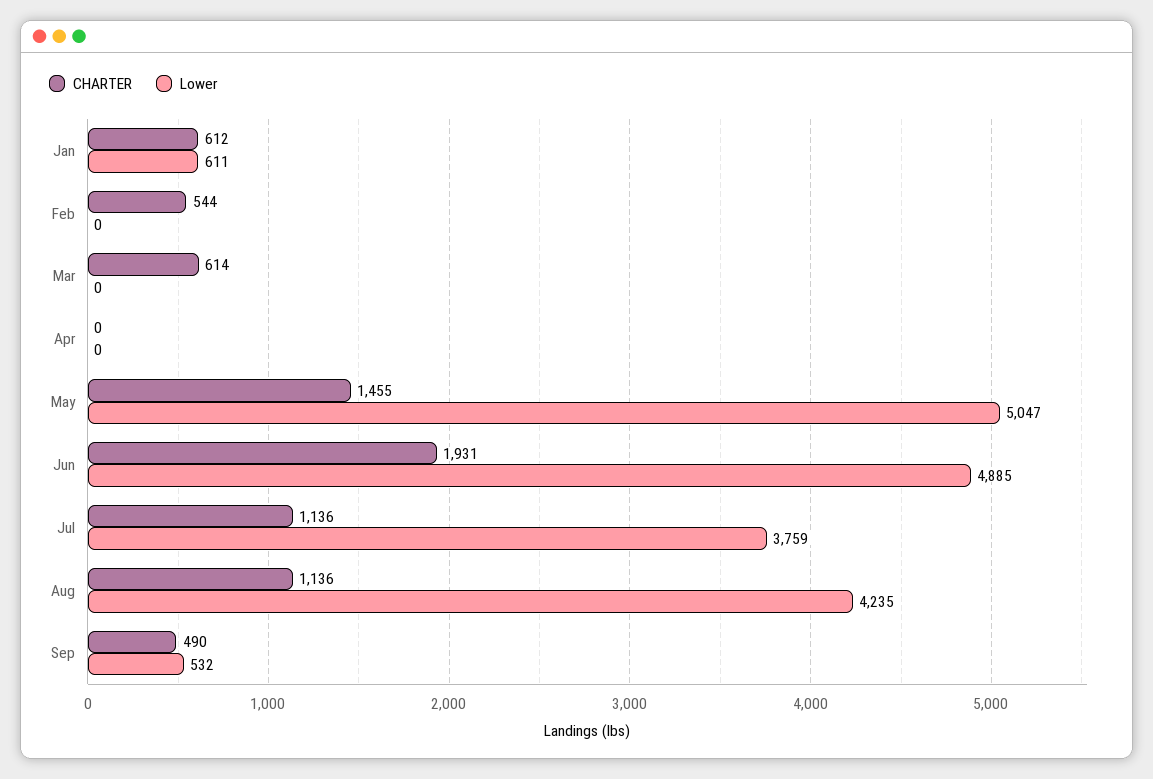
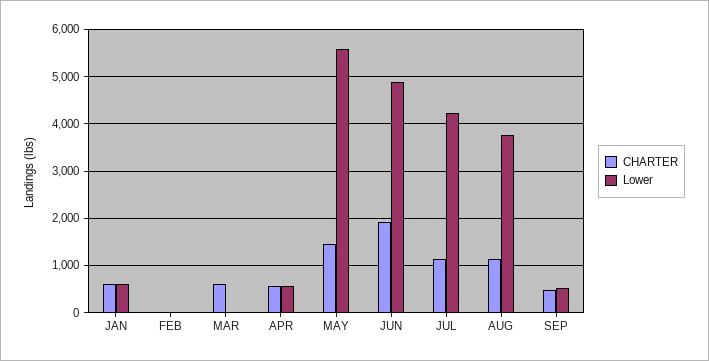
  {
    "CHARTER": {
      "Jan": 612,
-     "Feb": 544,
+     "Feb": 0,
      "Mar": 614,
-     "Apr": 0,
+     "Apr": 600,
      "May": 1455,
      "Jun": 1931,
      "Jul": 1136,
      "Aug": 1136,
      "Sep": 490
    },
    "Lower": {
      "Jan": 611,
      "Feb": 0,
      "Mar": 0,
-     "Apr": 0,
+     "Apr": 600,
-     "May": 5047,
+     "May": 5600,
      "Jun": 4885,
-     "Jul": 3759,
+     "Jul": 4200,
-     "Aug": 4235,
+     "Aug": 3800,
      "Sep": 532
    }
  }

